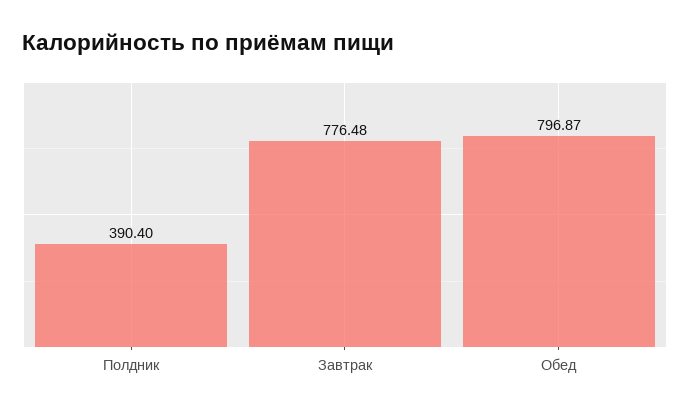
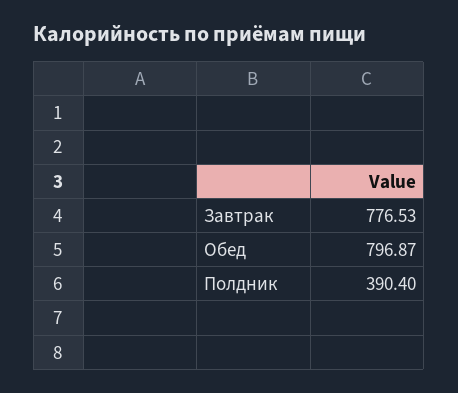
  {
    "Полдник": 390.4,
-   "Завтрак": 776.48,
+   "Завтрак": 776.53,
    "Обед": 796.87
  }

